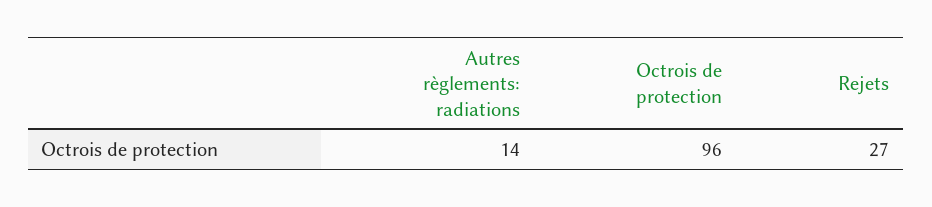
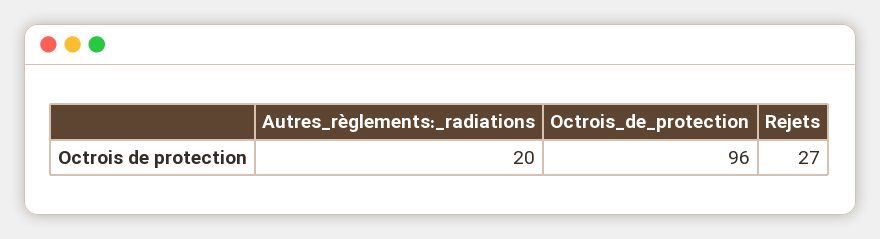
  {
-   "Autres règlements: radiations": 14,
+   "Autres règlements: radiations": 20,
    "Octrois de protection": 96,
    "Rejets": 27
  }

